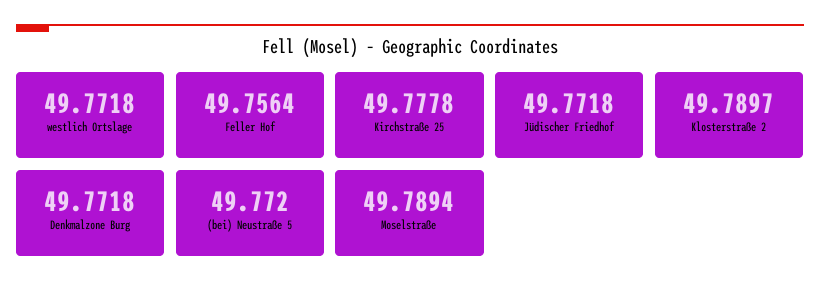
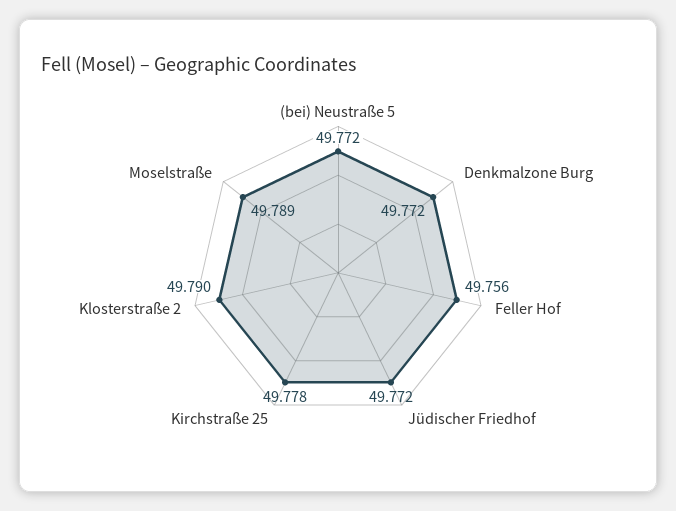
  {
-   "westlich Ortslage": 49.7718,
    "Feller Hof": 49.7564,
    "Kirchstraße 25": 49.7778,
    "Jüdischer Friedhof": 49.7718,
    "Klosterstraße 2": 49.7897,
    "Denkmalzone Burg": 49.7718,
    "(bei) Neustraße 5": 49.772,
    "Moselstraße": 49.7894
  }

